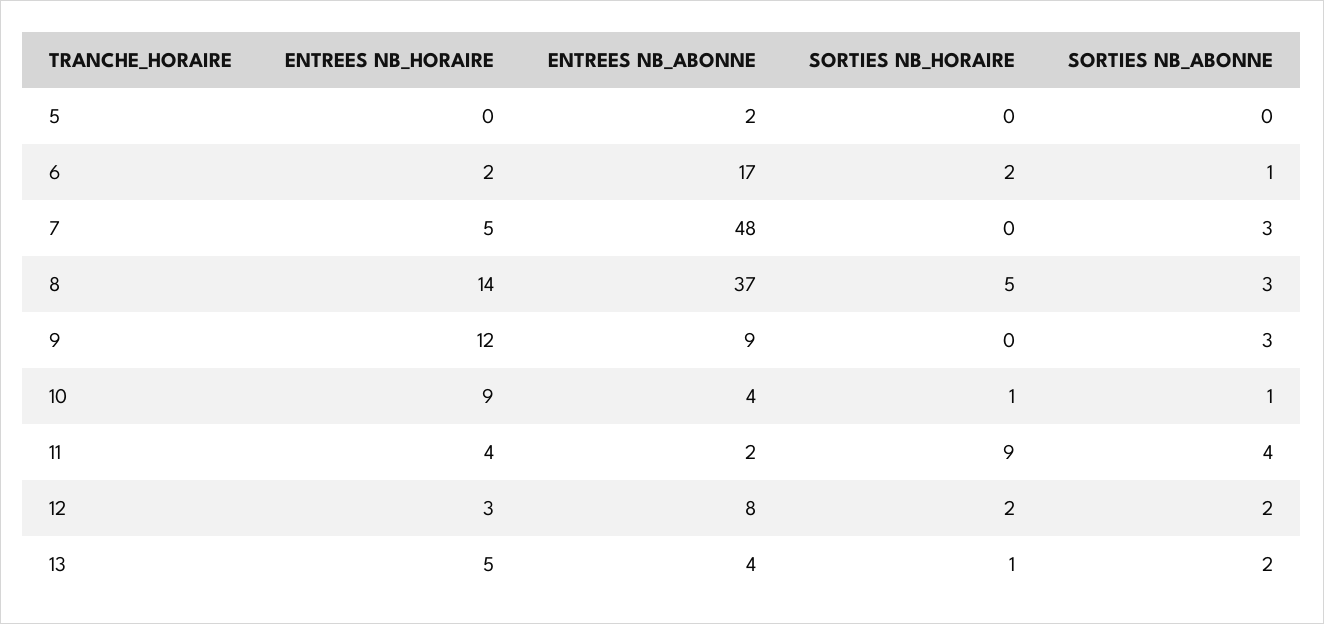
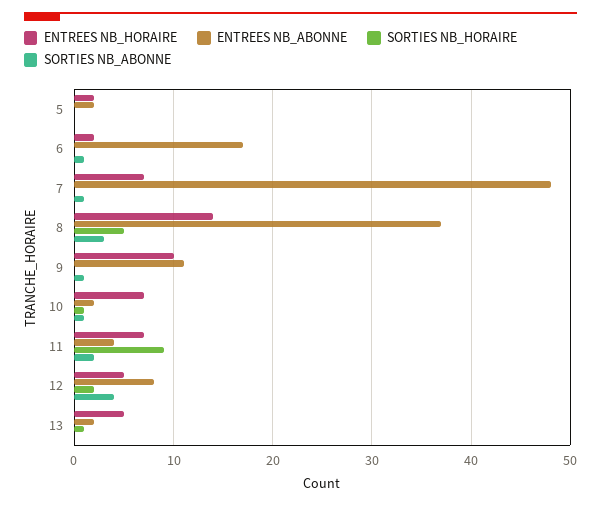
  {
    "ENTREES NB_HORAIRE": {
-     "5": 0,
+     "5": 2,
      "6": 2,
-     "7": 5,
+     "7": 7,
      "8": 14,
-     "9": 12,
+     "9": 10,
-     "10": 9,
+     "10": 7,
-     "11": 4,
+     "11": 7,
-     "12": 3,
+     "12": 5,
      "13": 5
    },
    "ENTREES NB_ABONNE": {
      "5": 2,
      "6": 17,
      "7": 48,
      "8": 37,
-     "9": 9,
+     "9": 11,
-     "10": 4,
+     "10": 2,
-     "11": 2,
+     "11": 4,
      "12": 8,
-     "13": 4
+     "13": 2
    },
    "SORTIES NB_HORAIRE": {
      "5": 0,
-     "6": 2,
+     "6": 0,
      "7": 0,
      "8": 5,
      "9": 0,
      "10": 1,
      "11": 9,
      "12": 2,
      "13": 1
    },
    "SORTIES NB_ABONNE": {
      "5": 0,
      "6": 1,
-     "7": 3,
+     "7": 1,
      "8": 3,
-     "9": 3,
+     "9": 1,
      "10": 1,
-     "11": 4,
+     "11": 2,
-     "12": 2,
+     "12": 4,
-     "13": 2
+     "13": 0
    }
  }

